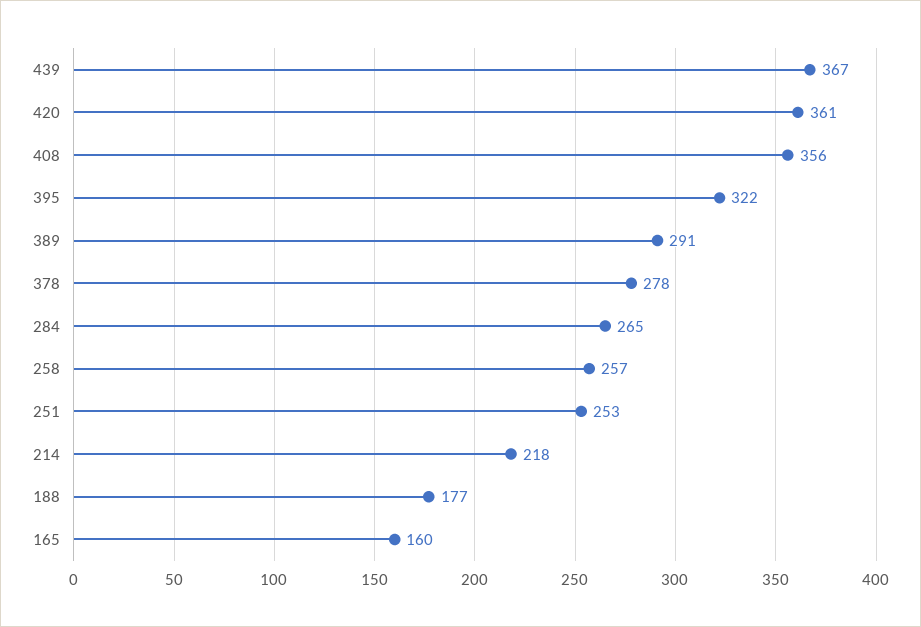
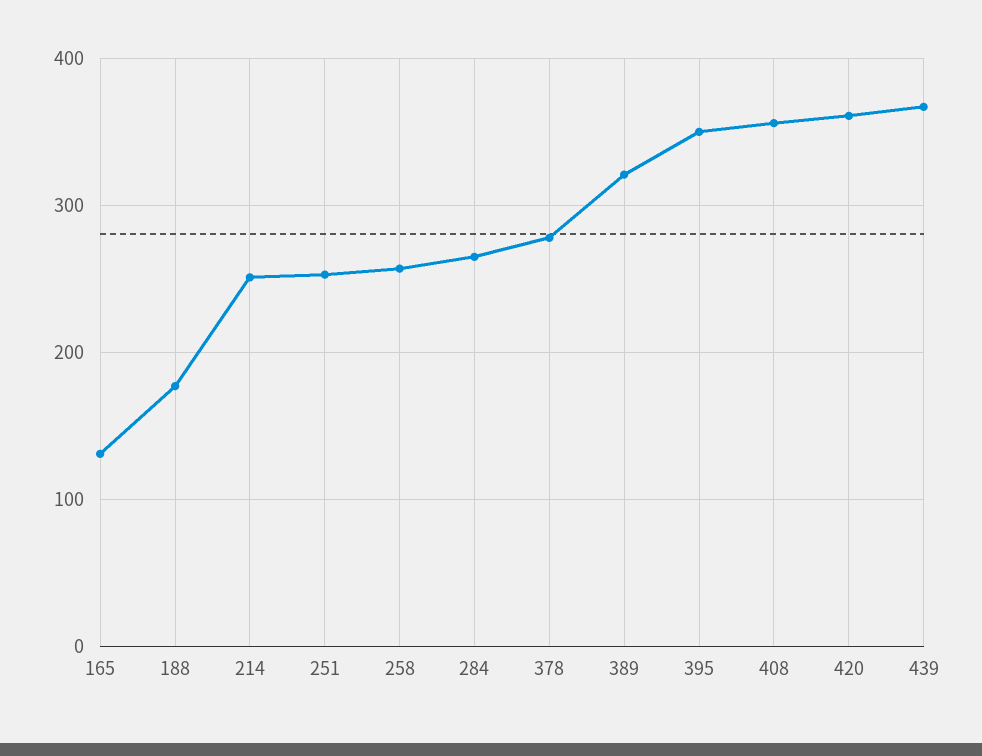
  {
    "439": 367,
    "420": 361,
    "408": 356,
-   "395": 322,
+   "395": 350,
-   "389": 291,
+   "389": 320,
    "378": 278,
    "284": 265,
    "258": 257,
    "251": 253,
-   "214": 218,
+   "214": 250,
    "188": 177,
-   "165": 160
+   "165": 130
  }

